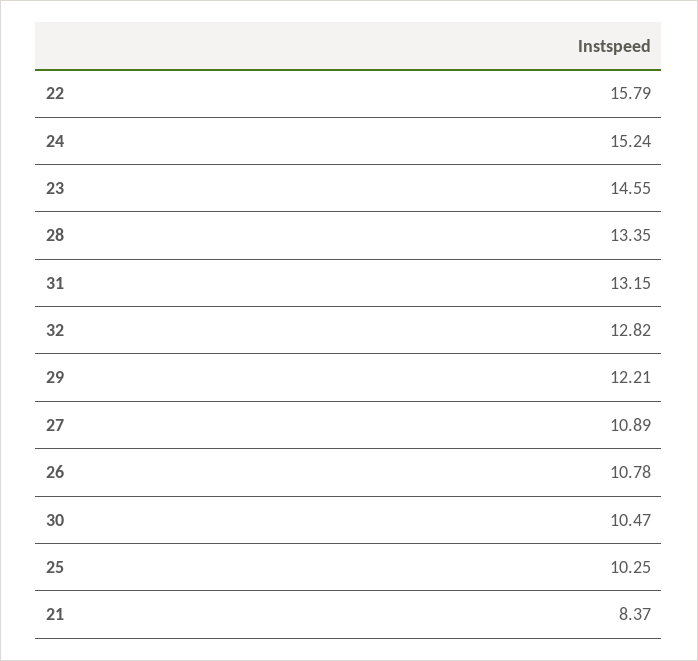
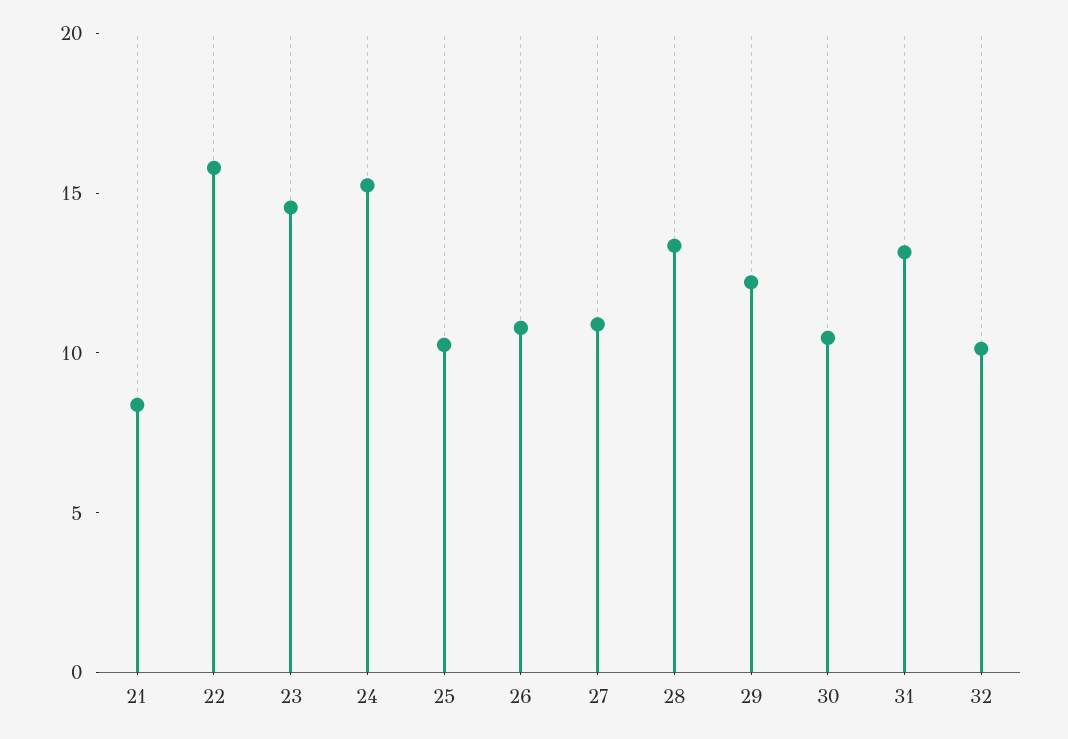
  {
    "22": 15.79,
    "24": 15.24,
    "23": 14.55,
    "28": 13.35,
    "31": 13.15,
-   "32": 12.82,
+   "32": 10,
    "29": 12.21,
    "27": 10.89,
    "26": 10.78,
    "30": 10.47,
    "25": 10.25,
    "21": 8.37
  }

